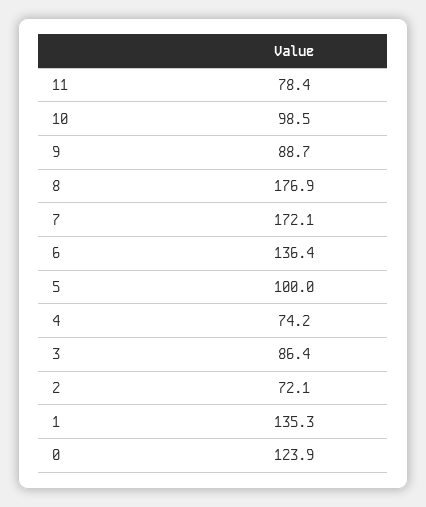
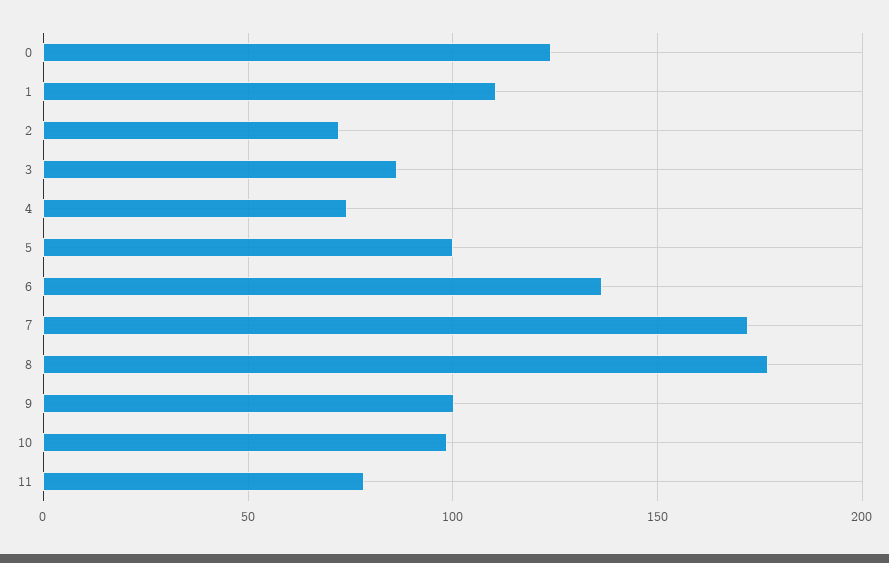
  {
    "11": 78.4,
    "10": 98.5,
-   "9": 88.7,
+   "9": 100,
    "8": 176.9,
    "7": 172.1,
    "6": 136.4,
    "5": 100,
    "4": 74.2,
    "3": 86.4,
    "2": 72.1,
-   "1": 135.3,
+   "1": 110,
    "0": 123.9
  }

